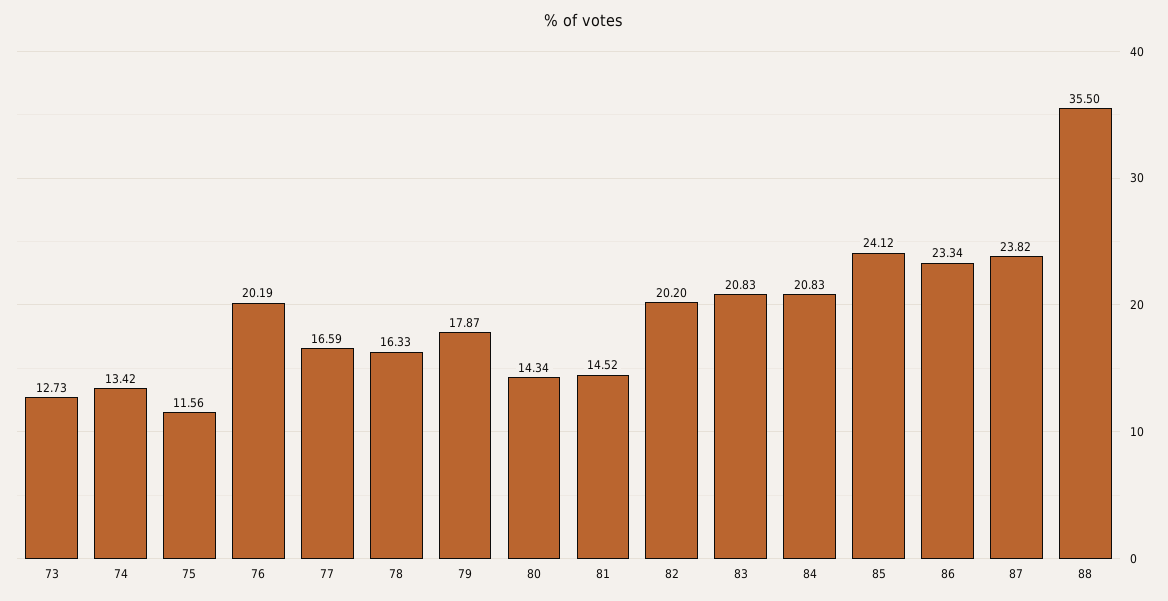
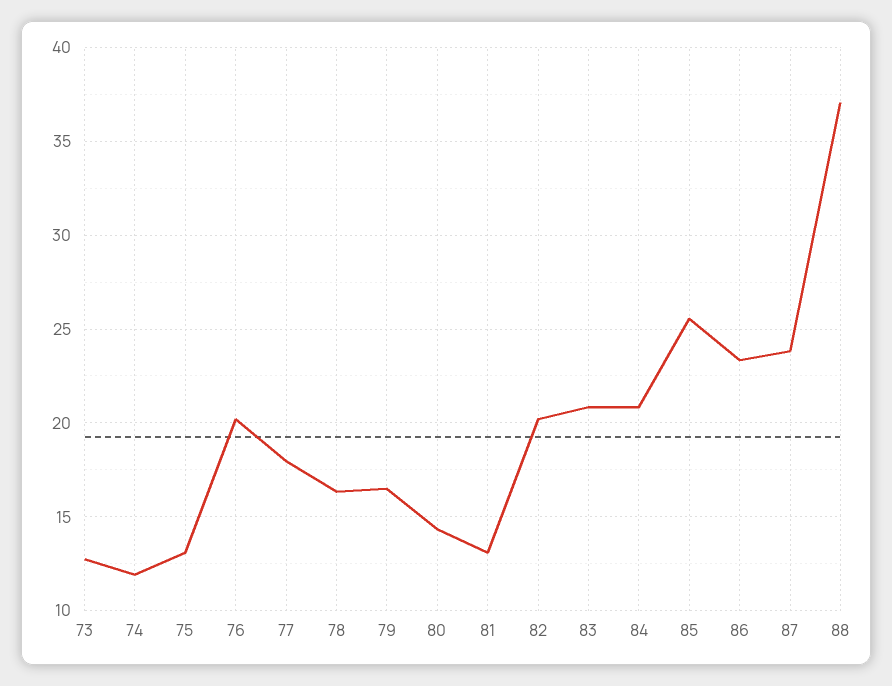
  {
    "73": 12.73,
-   "74": 13.42,
+   "74": 12,
-   "75": 11.56,
+   "75": 13,
    "76": 20.19,
-   "77": 16.59,
+   "77": 18,
    "78": 16.33,
-   "79": 17.87,
+   "79": 16.5,
    "80": 14.34,
-   "81": 14.52,
+   "81": 13,
    "82": 20.2,
    "83": 20.83,
    "84": 20.83,
-   "85": 24.12,
+   "85": 25.5,
    "86": 23.34,
    "87": 23.82,
-   "88": 35.5
+   "88": 37
  }

